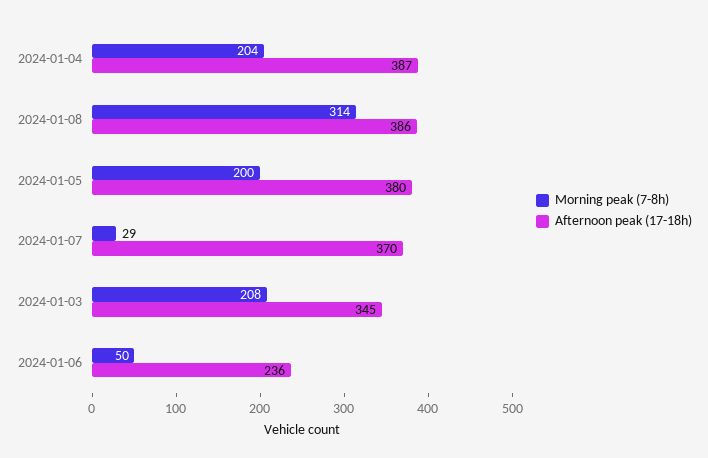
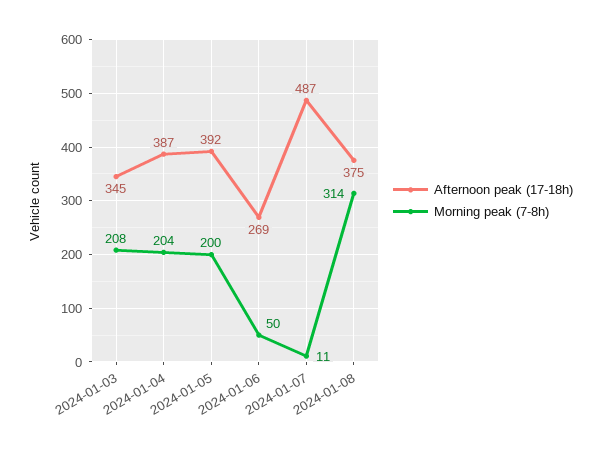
  {
    "Morning peak (7-8h)": {
      "2024-01-04": 204,
      "2024-01-08": 314,
      "2024-01-05": 200,
-     "2024-01-07": 29,
+     "2024-01-07": 11,
      "2024-01-03": 208,
      "2024-01-06": 50
    },
    "Afternoon peak (17-18h)": {
      "2024-01-04": 387,
-     "2024-01-08": 386,
+     "2024-01-08": 375,
-     "2024-01-05": 380,
+     "2024-01-05": 392,
-     "2024-01-07": 370,
+     "2024-01-07": 487,
      "2024-01-03": 345,
-     "2024-01-06": 236
+     "2024-01-06": 269
    }
  }

